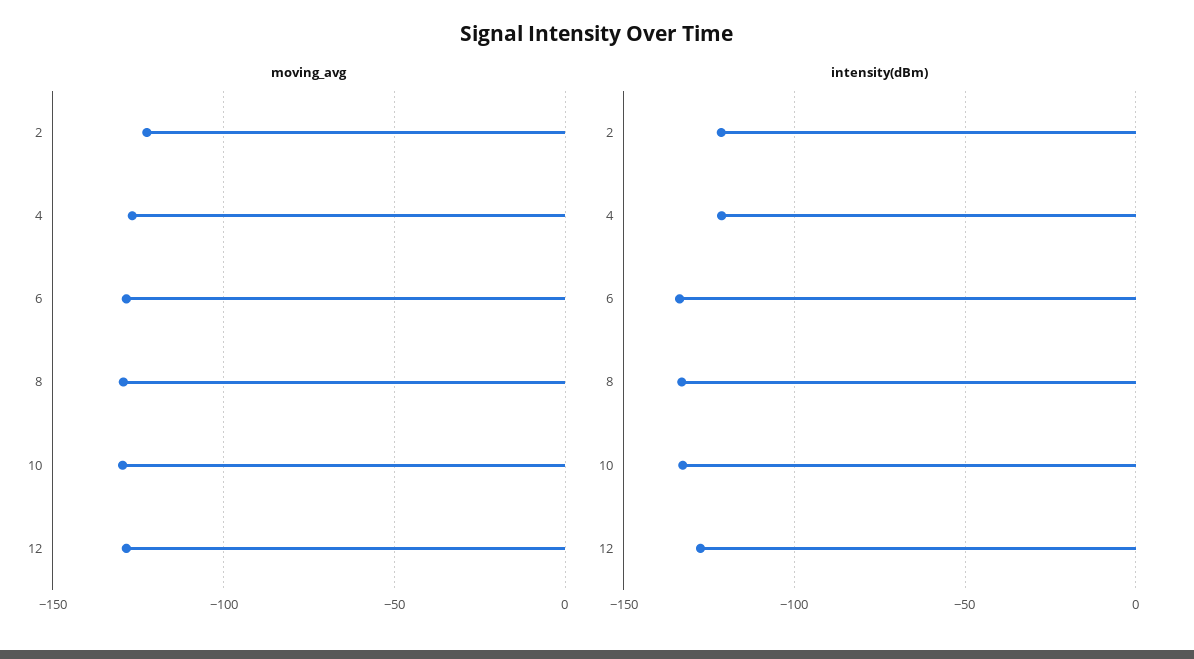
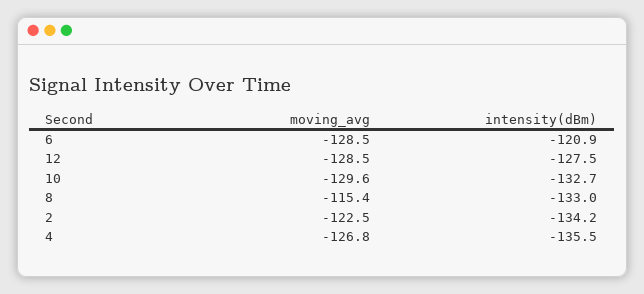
  {
    "moving_avg": {
      "2": -122.5,
      "4": -126.8,
      "6": -128.5,
-     "8": -130,
+     "8": -115.4,
      "10": -129.6,
      "12": -128.5
    },
    "intensity(dBm)": {
-     "2": -120,
+     "2": -134.2,
-     "4": -120,
+     "4": -135.5,
-     "6": -135,
+     "6": -120.9,
      "8": -133,
      "10": -132.7,
      "12": -127.5
    }
  }

